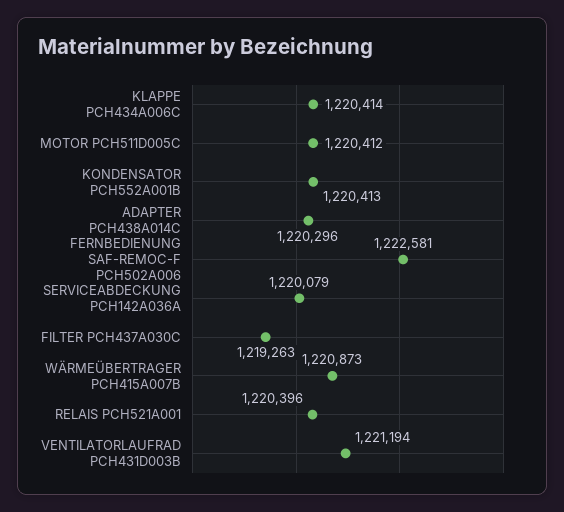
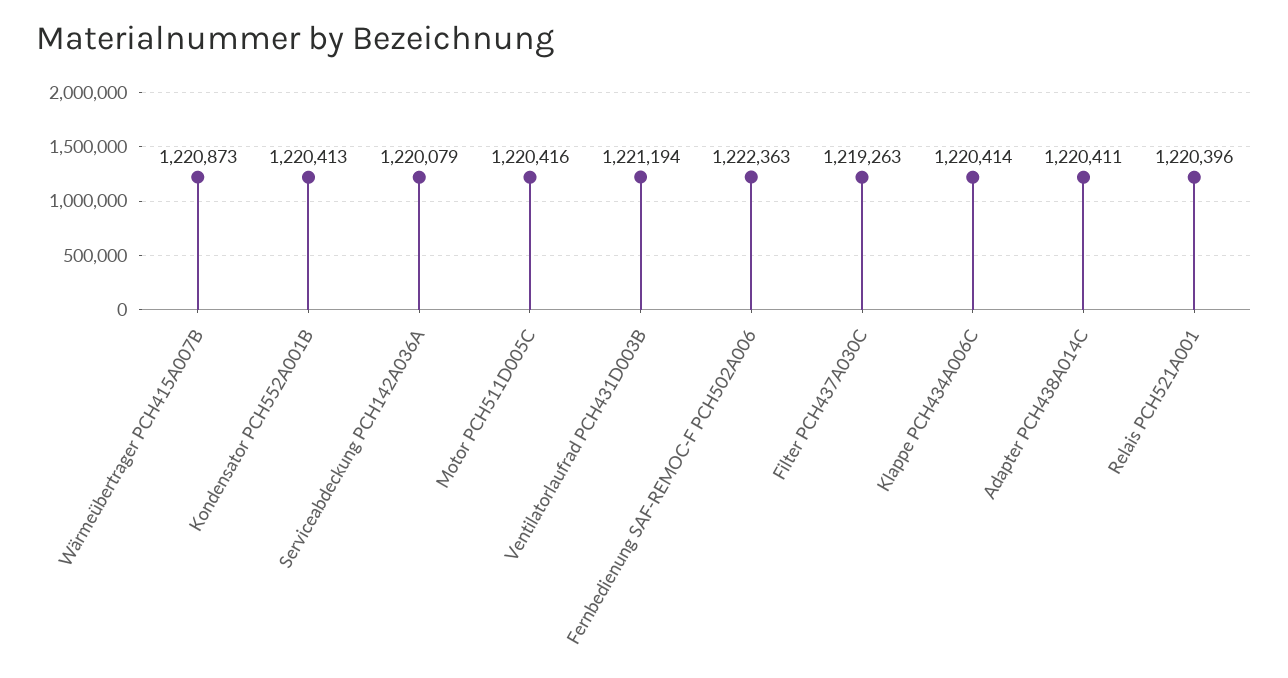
  {
    "KLAPPE PCH434A006C": 1220414,
-   "MOTOR PCH511D005C": 1220412,
+   "MOTOR PCH511D005C": 1220416,
    "KONDENSATOR PCH552A001B": 1220413,
-   "ADAPTER PCH438A014C": 1220296,
+   "ADAPTER PCH438A014C": 1220411,
-   "FERNBEDIENUNG SAF-REMOC-F PCH502A006": 1222581,
+   "FERNBEDIENUNG SAF-REMOC-F PCH502A006": 1222363,
    "SERVICEABDECKUNG PCH142A036A": 1220079,
    "FILTER PCH437A030C": 1219263,
    "WÄRMEÜBERTRAGER PCH415A007B": 1220873,
    "RELAIS PCH521A001": 1220396,
    "VENTILATORLAUFRAD PCH431D003B": 1221194
  }

